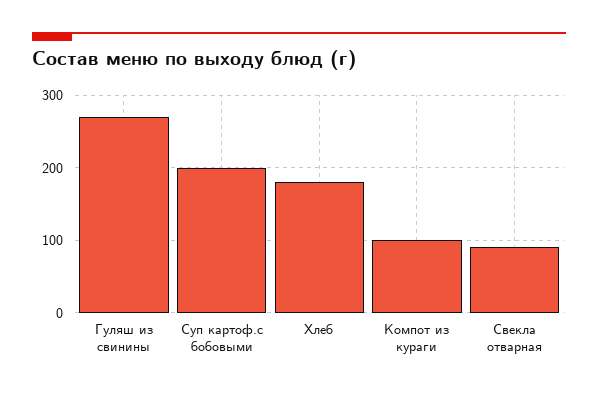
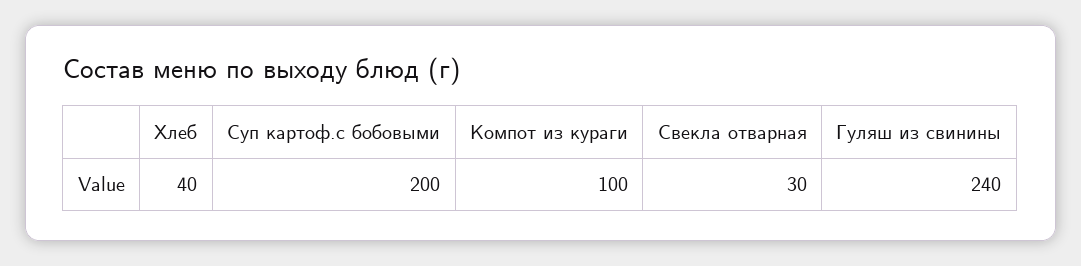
  {
-   "Гуляш из свинины": 270,
+   "Гуляш из свинины": 240,
    "Суп картоф.с бобовыми": 200,
-   "Хлеб": 180,
+   "Хлеб": 40,
    "Компот из кураги": 100,
-   "Свекла отварная": 90
+   "Свекла отварная": 30
  }

